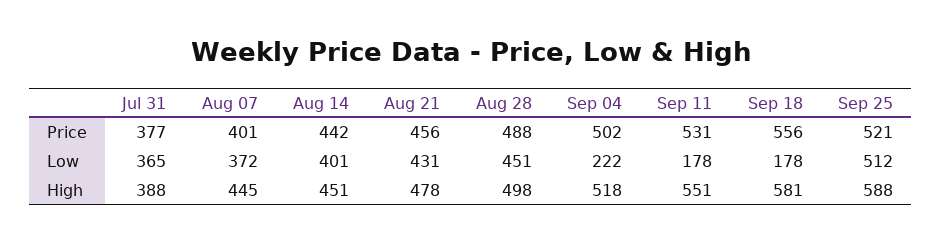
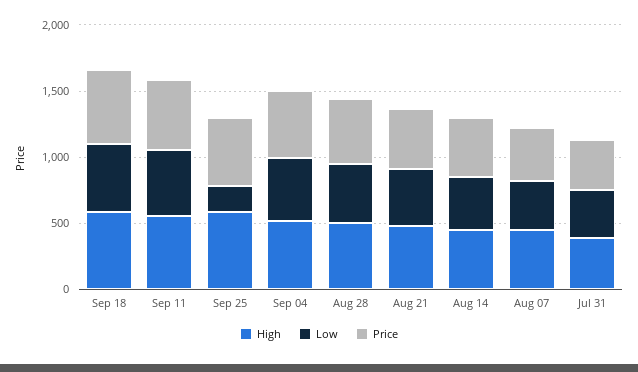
  {
    "Price": {
      "Jul 31": 377,
      "Aug 07": 401,
      "Aug 14": 442,
      "Aug 21": 456,
      "Aug 28": 488,
      "Sep 04": 502,
      "Sep 11": 531,
      "Sep 18": 556,
      "Sep 25": 521
    },
    "Low": {
      "Jul 31": 365,
      "Aug 07": 372,
      "Aug 14": 401,
      "Aug 21": 431,
      "Aug 28": 451,
-     "Sep 04": 222,
+     "Sep 04": 500,
-     "Sep 11": 178,
+     "Sep 11": 500,
-     "Sep 18": 178,
+     "Sep 18": 500,
-     "Sep 25": 512
+     "Sep 25": 200
    },
    "High": {
      "Jul 31": 388,
      "Aug 07": 445,
      "Aug 14": 451,
      "Aug 21": 478,
      "Aug 28": 498,
      "Sep 04": 518,
      "Sep 11": 551,
      "Sep 18": 581,
      "Sep 25": 588
    }
  }

